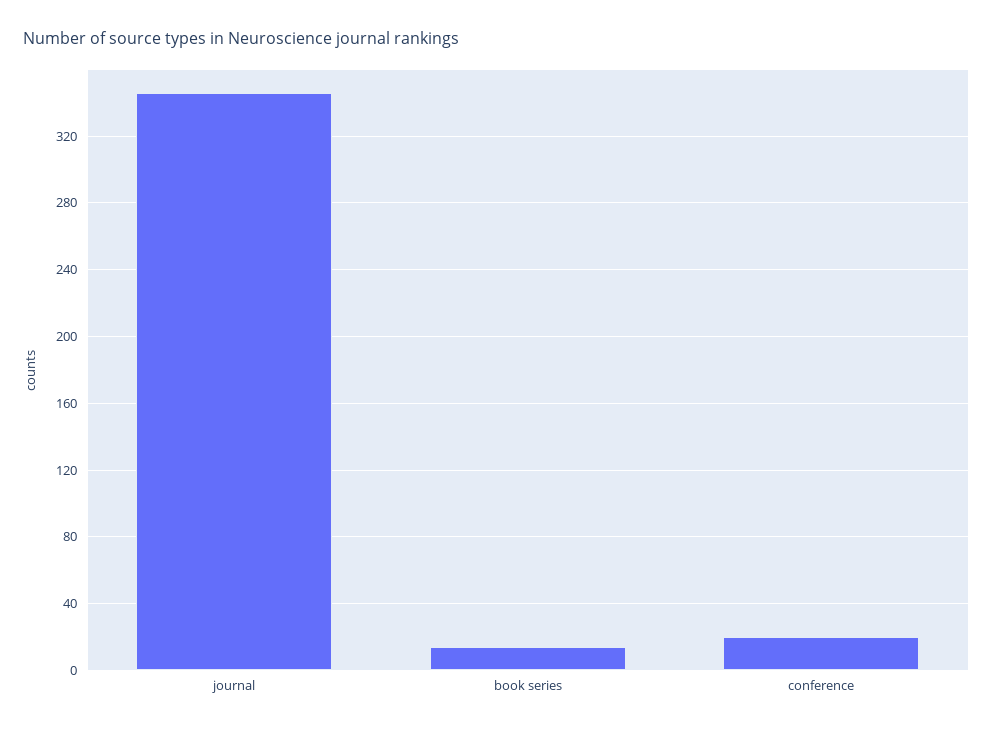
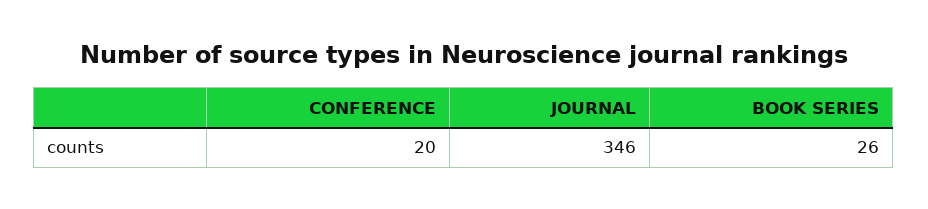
  {
    "journal": 346,
-   "book series": 15,
+   "book series": 26,
    "conference": 20
  }

